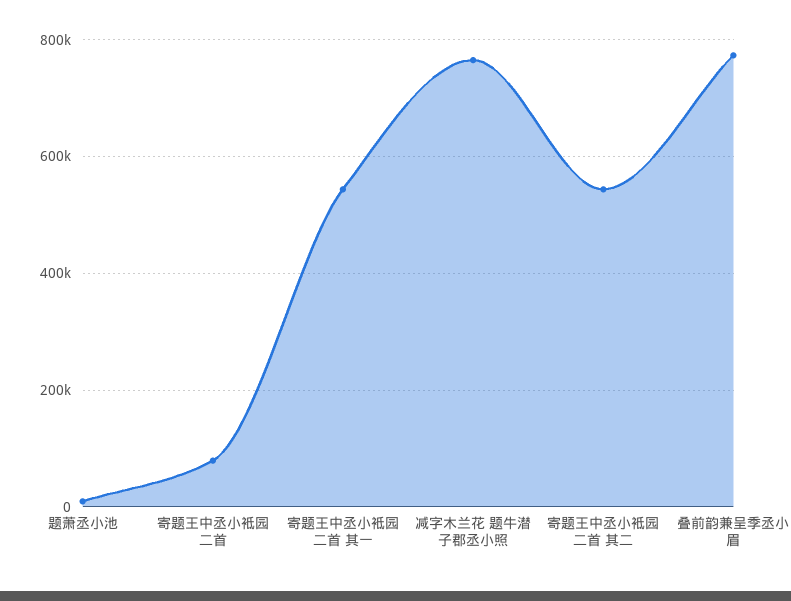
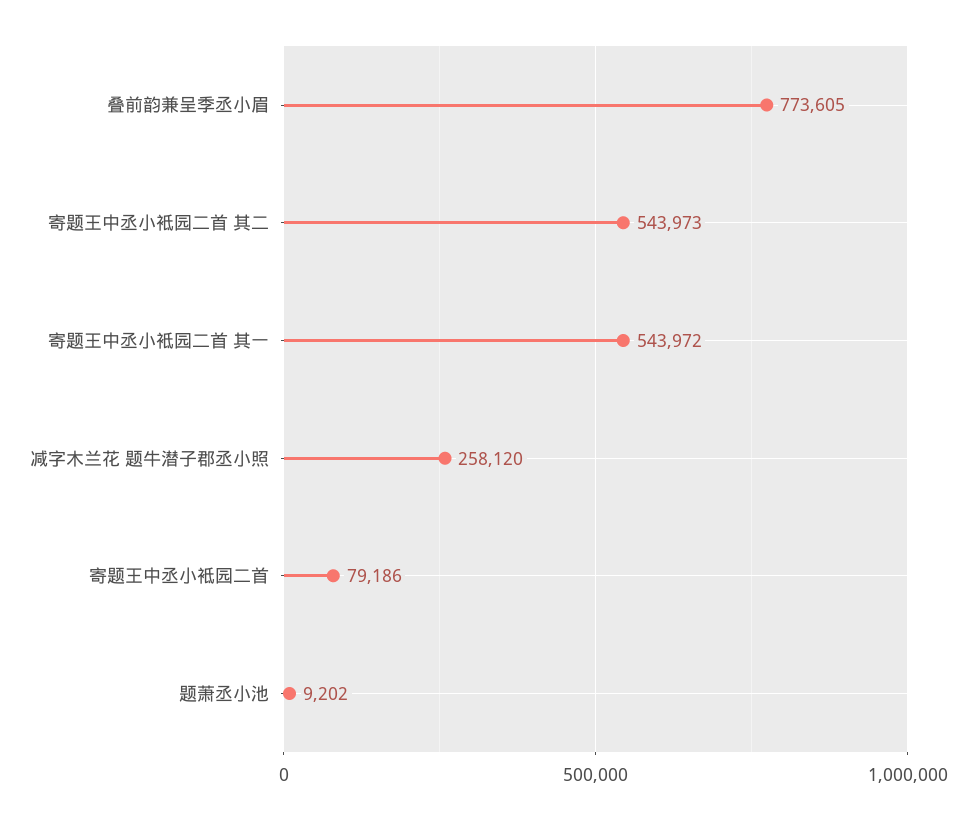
  {
    "题萧丞小池": 9202,
    "寄题王中丞小袛园二首": 79186,
    "寄题王中丞小袛园二首 其一": 543972,
-   "减字木兰花 题牛潜子郡丞小照": 760000,
+   "减字木兰花 题牛潜子郡丞小照": 258120,
    "寄题王中丞小袛园二首 其二": 543973,
    "叠前韵兼呈季丞小眉": 773605
  }

